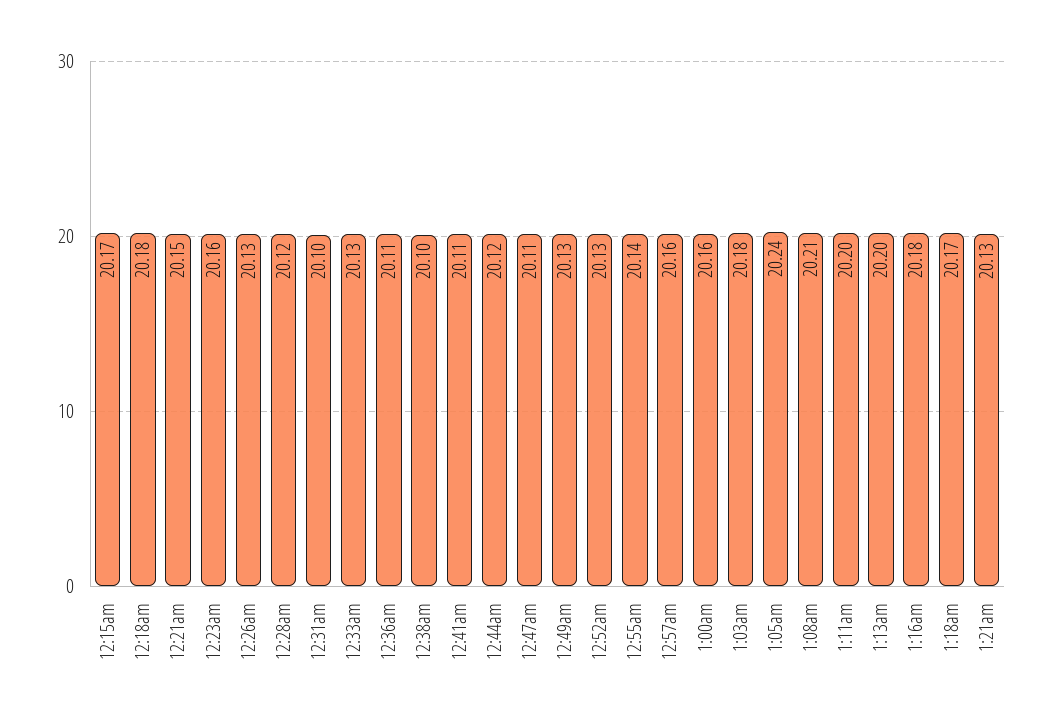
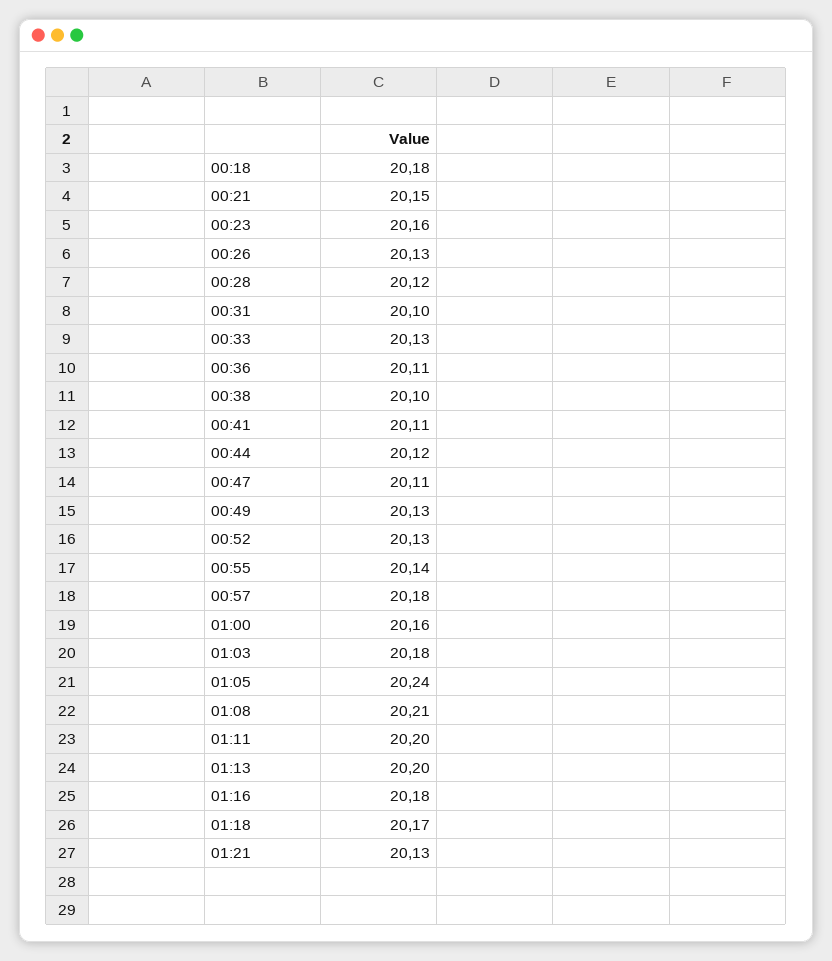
  {
-   "12:15am": 20.17,
    "12:18am": 20.18,
    "12:21am": 20.15,
    "12:23am": 20.16,
    "12:26am": 20.13,
    "12:28am": 20.12,
    "12:31am": 20.1,
    "12:33am": 20.13,
    "12:36am": 20.11,
    "12:38am": 20.1,
    "12:41am": 20.11,
    "12:44am": 20.12,
    "12:47am": 20.11,
    "12:49am": 20.13,
    "12:52am": 20.13,
    "12:55am": 20.14,
-   "12:57am": 20.16,
+   "12:57am": 20.18,
    "1:00am": 20.16,
    "1:03am": 20.18,
    "1:05am": 20.24,
    "1:08am": 20.21,
    "1:11am": 20.2,
    "1:13am": 20.2,
    "1:16am": 20.18,
    "1:18am": 20.17,
    "1:21am": 20.13
  }

